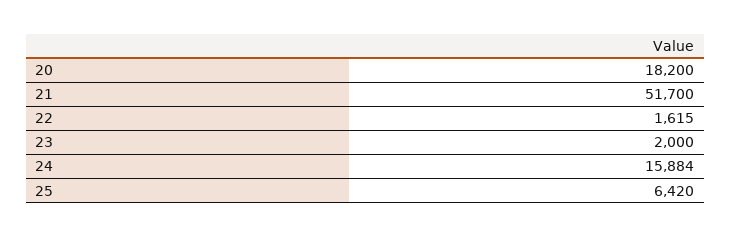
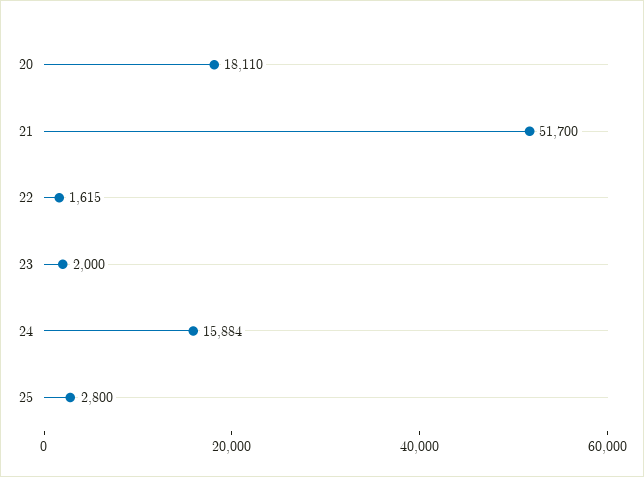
  {
-   "20": 18200,
+   "20": 18110,
    "21": 51700,
    "22": 1615,
    "23": 2000,
    "24": 15884,
-   "25": 6420
+   "25": 2800
  }

